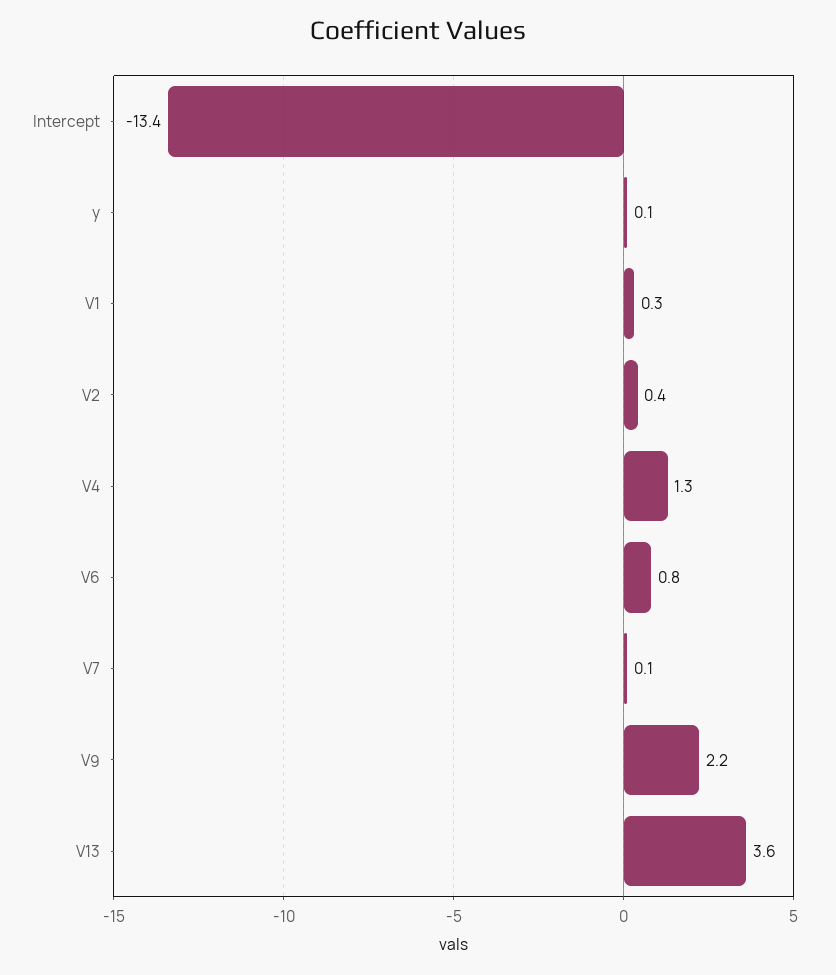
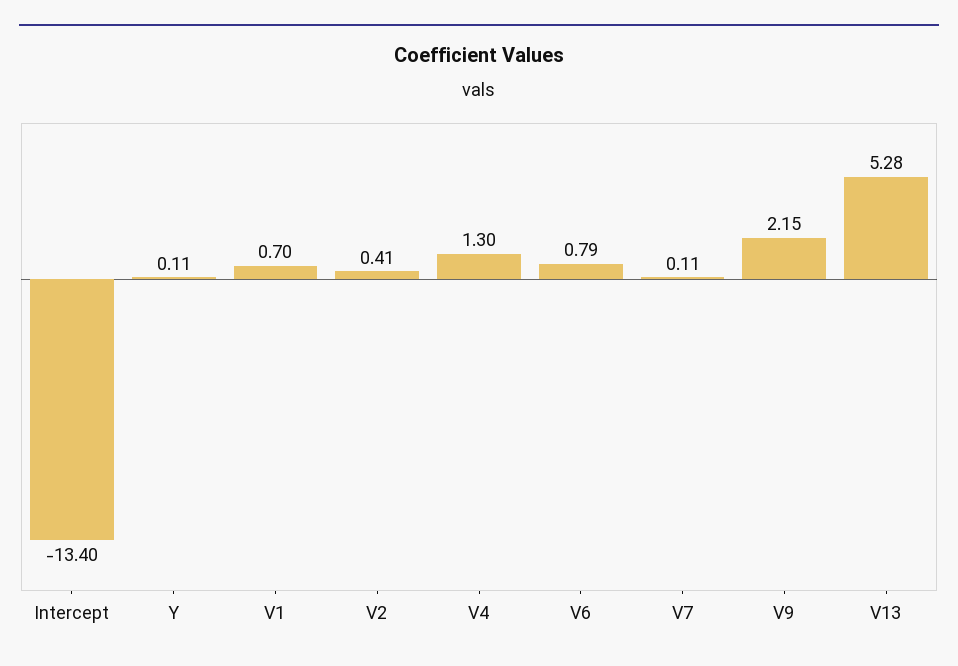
  {
    "Intercept": -13.4,
    "y": 0.11,
-   "V1": 0.3,
+   "V1": 0.7,
    "V2": 0.41,
    "V4": 1.3,
    "V6": 0.79,
    "V7": 0.11,
    "V9": 2.15,
-   "V13": 3.6
+   "V13": 5.28
  }

